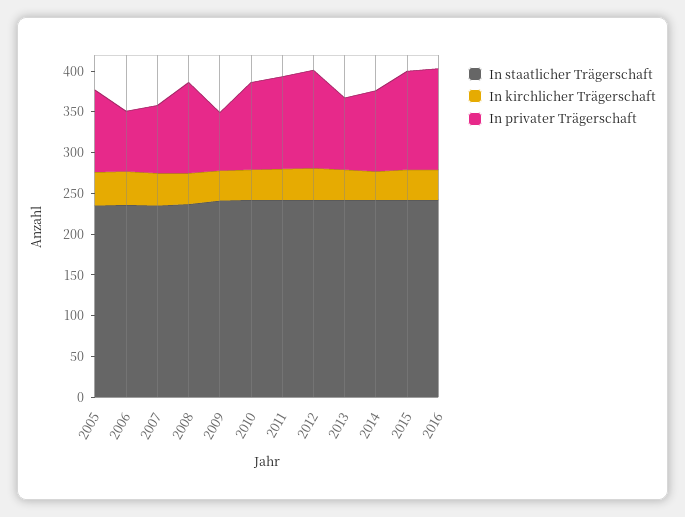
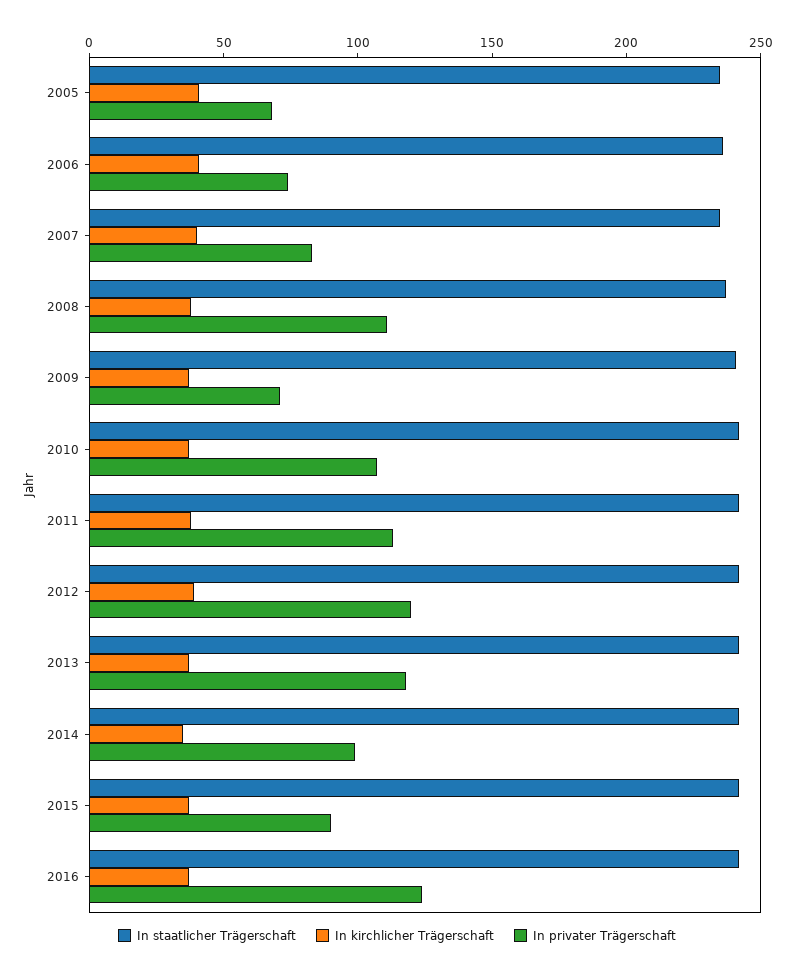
  {
    "In staatlicher Trägerschaft": {
      "2005": 240,
      "2006": 240,
      "2007": 240,
      "2008": 240,
      "2009": 240,
      "2010": 240,
      "2011": 240,
      "2012": 240,
      "2013": 240,
      "2014": 240,
      "2015": 240,
      "2016": 240
    },
    "In kirchlicher Trägerschaft": {
      "2005": 40,
      "2006": 40,
      "2007": 40,
      "2008": 40,
      "2009": 40,
      "2010": 40,
      "2011": 40,
      "2012": 40,
      "2013": 40,
      "2014": 40,
      "2015": 40,
      "2016": 40
    },
    "In privater Trägerschaft": {
-     "2005": 100,
+     "2005": 70,
      "2006": 70,
      "2007": 80,
      "2008": 110,
      "2009": 70,
      "2010": 110,
      "2011": 110,
      "2012": 120,
-     "2013": 90,
+     "2013": 120,
      "2014": 100,
-     "2015": 120,
+     "2015": 90,
      "2016": 120
    }
  }

